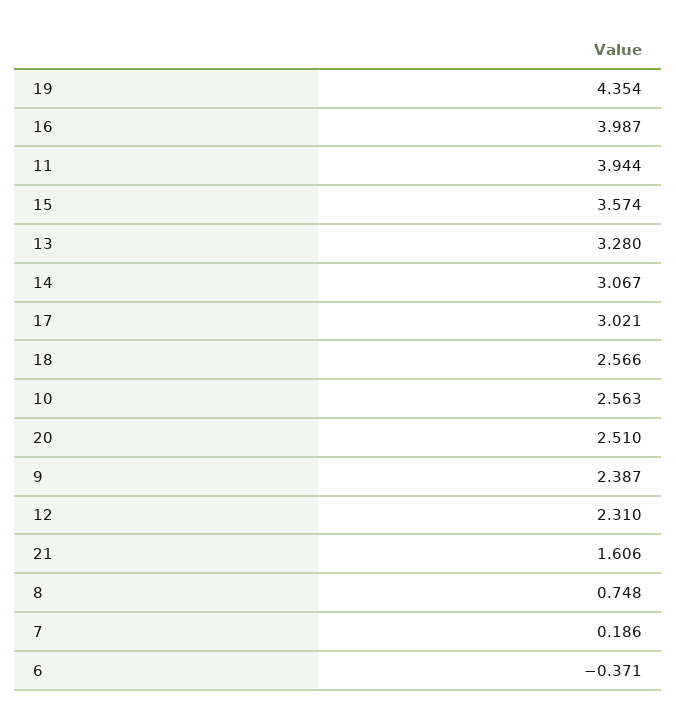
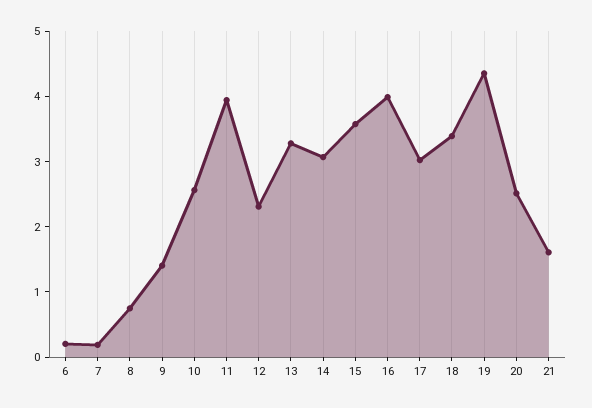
  {
    "19": 4.354,
    "16": 3.987,
    "11": 3.944,
    "15": 3.574,
    "13": 3.28,
    "14": 3.067,
    "17": 3.021,
-   "18": 2.566,
+   "18": 3.4,
    "10": 2.563,
    "20": 2.51,
-   "9": 2.387,
+   "9": 1.4,
    "12": 2.31,
    "21": 1.606,
    "8": 0.748,
    "7": 0.186,
-   "6": -0.371
+   "6": 0.2
  }

